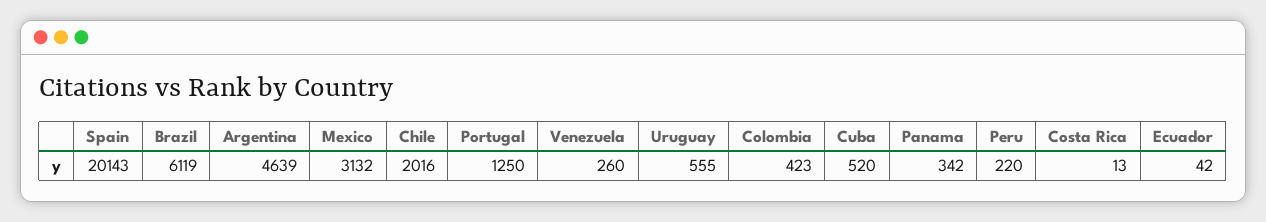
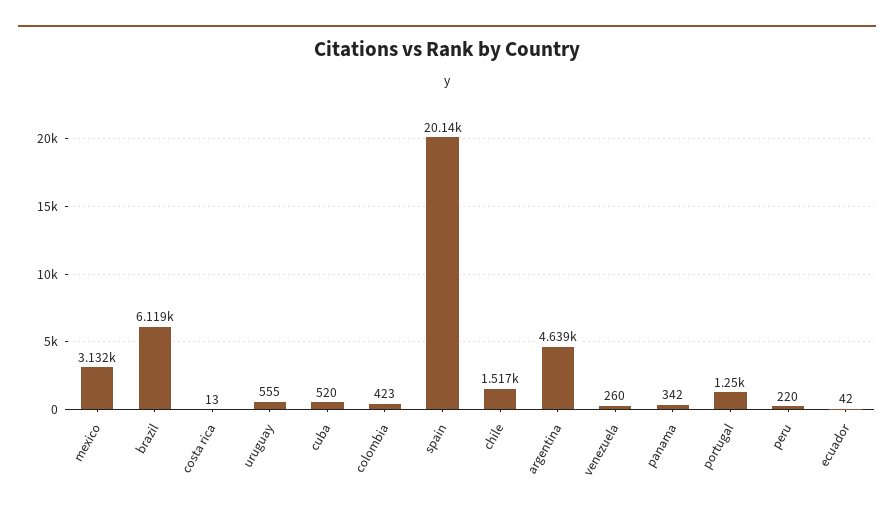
  {
    "Spain": 20143,
    "Brazil": 6119,
    "Argentina": 4639,
    "Mexico": 3132,
-   "Chile": 2016,
+   "Chile": 1517,
    "Portugal": 1250,
    "Venezuela": 260,
    "Uruguay": 555,
    "Colombia": 423,
    "Cuba": 520,
    "Panama": 342,
    "Peru": 220,
    "Costa Rica": 13,
    "Ecuador": 42
  }

